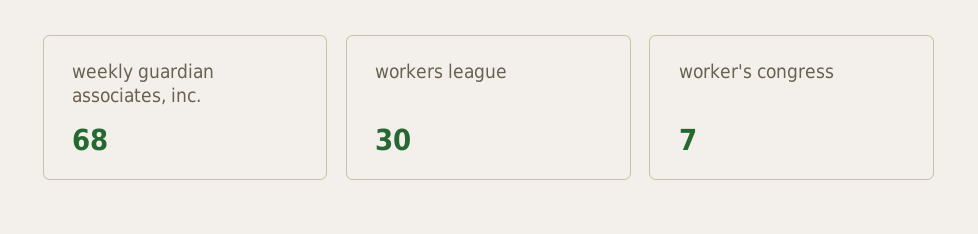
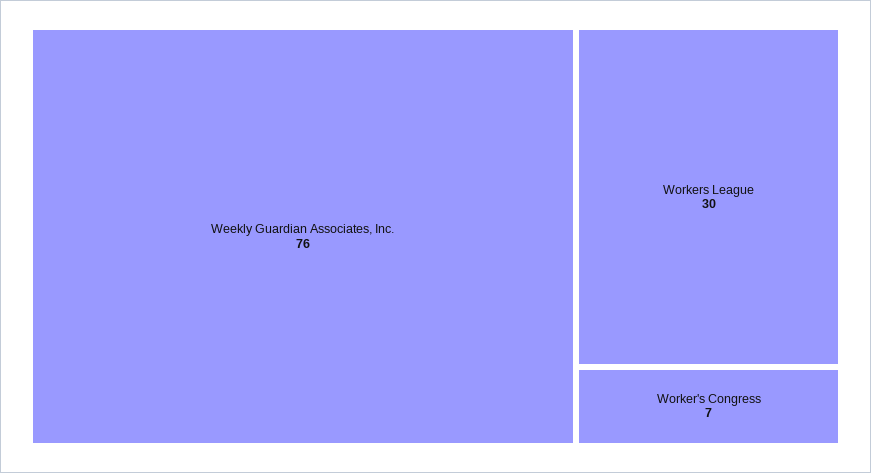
  {
-   "weekly guardian associates, inc.": 68,
+   "weekly guardian associates, inc.": 76,
    "workers league": 30,
    "worker's congress": 7
  }

